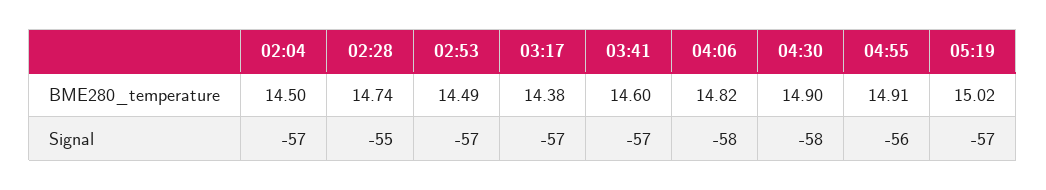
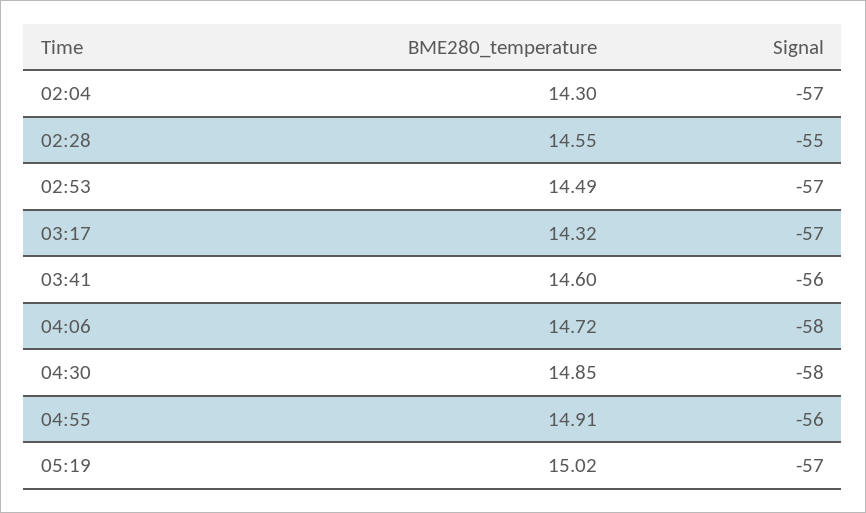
  {
    "02:04": {
-     "BME280_temperature": 14.5,
+     "BME280_temperature": 14.3,
      "Signal": -57
    },
    "02:28": {
-     "BME280_temperature": 14.74,
+     "BME280_temperature": 14.55,
      "Signal": -55
    },
    "02:53": {
      "BME280_temperature": 14.49,
      "Signal": -57
    },
    "03:17": {
-     "BME280_temperature": 14.38,
+     "BME280_temperature": 14.32,
      "Signal": -57
    },
    "03:41": {
      "BME280_temperature": 14.6,
-     "Signal": -57
+     "Signal": -56
    },
    "04:06": {
-     "BME280_temperature": 14.82,
+     "BME280_temperature": 14.72,
      "Signal": -58
    },
    "04:30": {
-     "BME280_temperature": 14.9,
+     "BME280_temperature": 14.85,
      "Signal": -58
    },
    "04:55": {
      "BME280_temperature": 14.91,
      "Signal": -56
    },
    "05:19": {
      "BME280_temperature": 15.02,
      "Signal": -57
    }
  }

